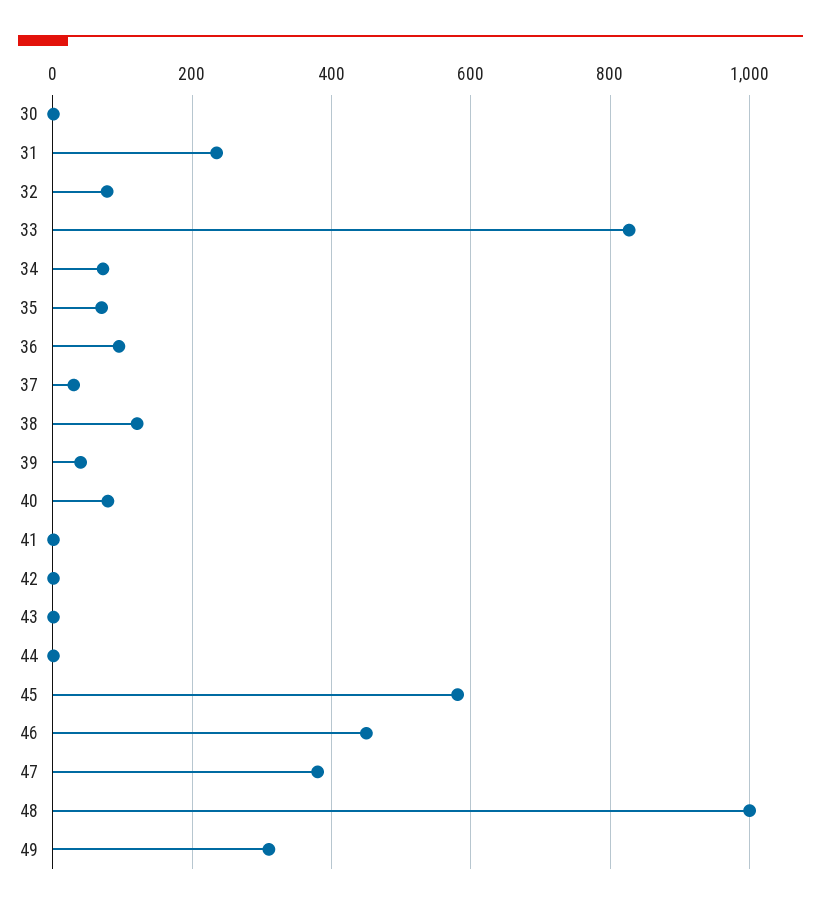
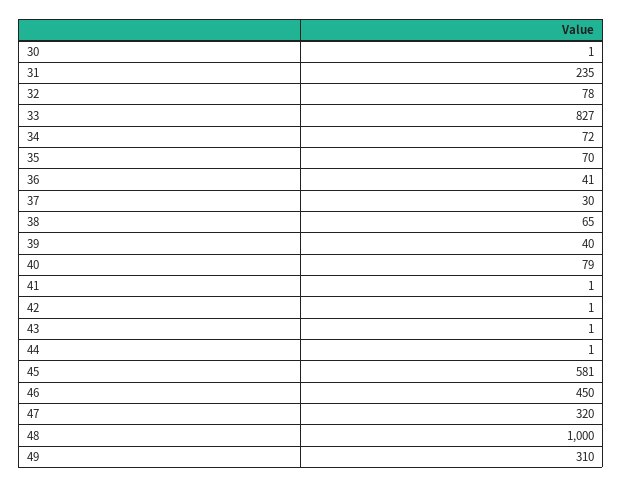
  {
    "30": 1,
    "31": 235,
    "32": 78,
    "33": 827,
    "34": 72,
    "35": 70,
-   "36": 100,
+   "36": 41,
    "37": 30,
-   "38": 120,
+   "38": 65,
    "39": 40,
    "40": 79,
    "41": 1,
    "42": 1,
    "43": 1,
    "44": 1,
    "45": 581,
    "46": 450,
-   "47": 380,
+   "47": 320,
    "48": 1000,
    "49": 310
  }

